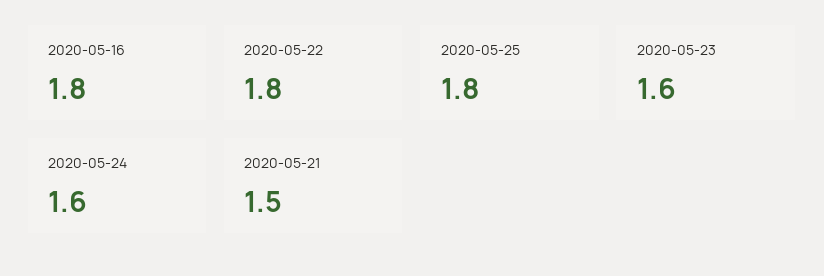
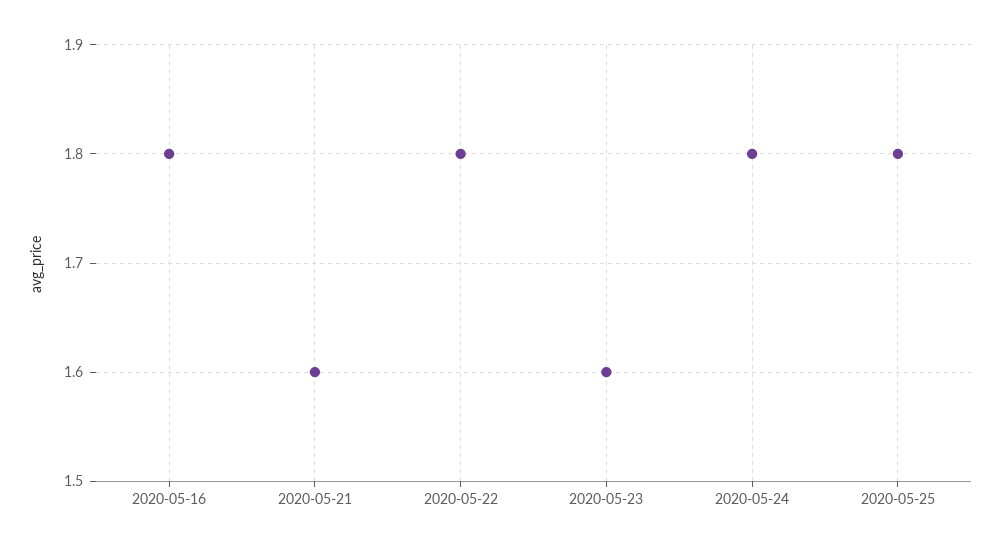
  {
    "2020-05-16": 1.8,
    "2020-05-22": 1.8,
    "2020-05-25": 1.8,
    "2020-05-23": 1.6,
-   "2020-05-24": 1.6,
+   "2020-05-24": 1.8,
-   "2020-05-21": 1.5
+   "2020-05-21": 1.6
  }

